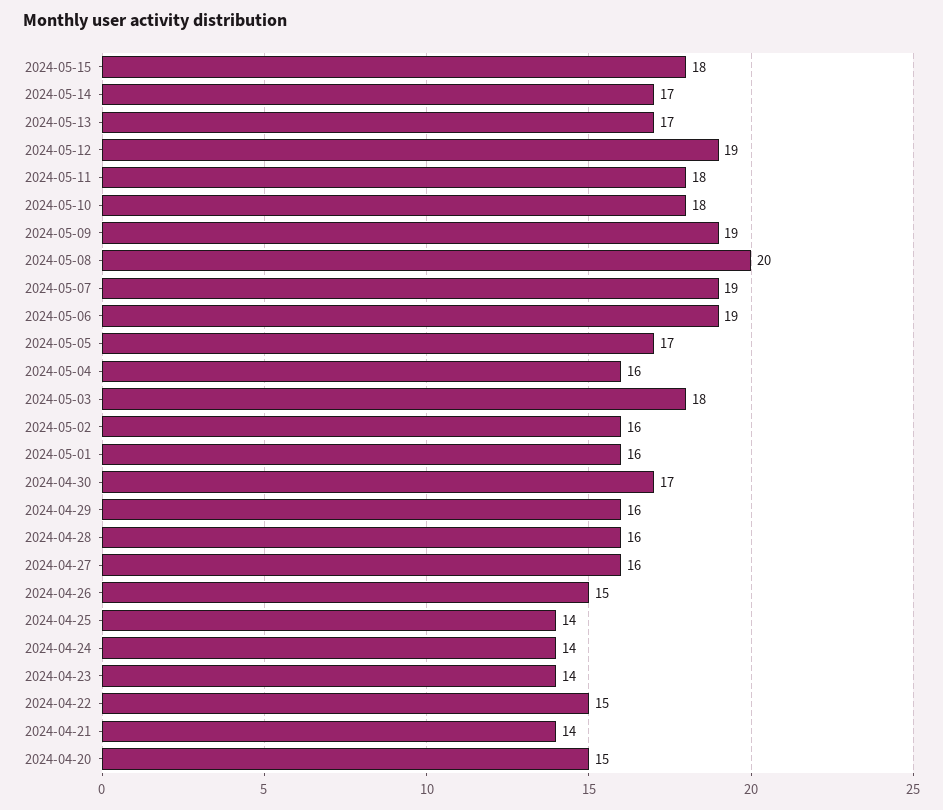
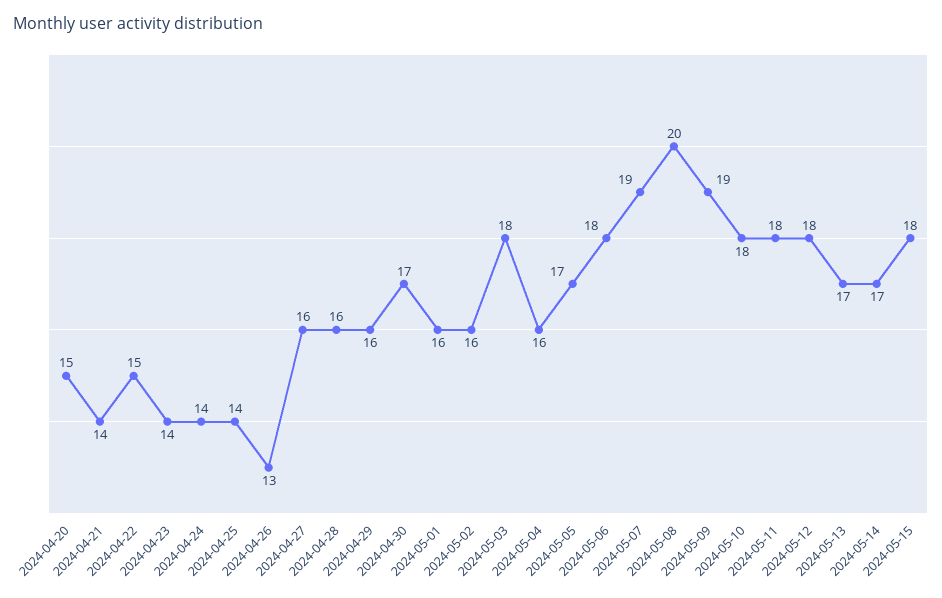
  {
    "2024-05-15": 18,
    "2024-05-14": 17,
    "2024-05-13": 17,
-   "2024-05-12": 19,
+   "2024-05-12": 18,
    "2024-05-11": 18,
    "2024-05-10": 18,
    "2024-05-09": 19,
    "2024-05-08": 20,
    "2024-05-07": 19,
-   "2024-05-06": 19,
+   "2024-05-06": 18,
    "2024-05-05": 17,
    "2024-05-04": 16,
    "2024-05-03": 18,
    "2024-05-02": 16,
    "2024-05-01": 16,
    "2024-04-30": 17,
    "2024-04-29": 16,
    "2024-04-28": 16,
    "2024-04-27": 16,
-   "2024-04-26": 15,
+   "2024-04-26": 13,
    "2024-04-25": 14,
    "2024-04-24": 14,
    "2024-04-23": 14,
    "2024-04-22": 15,
    "2024-04-21": 14,
    "2024-04-20": 15
  }

